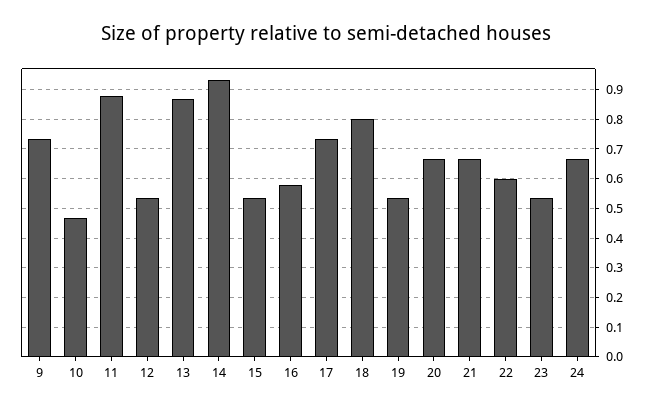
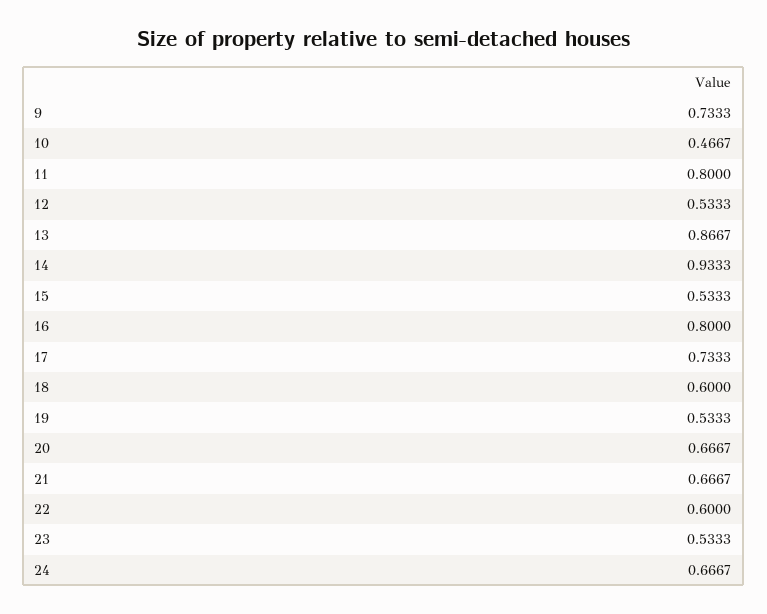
  {
    "9": 0.7333,
    "10": 0.4667,
-   "11": 0.875,
+   "11": 0.8,
    "12": 0.5333,
    "13": 0.8667,
    "14": 0.9333,
    "15": 0.5333,
-   "16": 0.575,
+   "16": 0.8,
    "17": 0.7333,
-   "18": 0.8,
+   "18": 0.6,
    "19": 0.5333,
    "20": 0.6667,
    "21": 0.6667,
    "22": 0.6,
    "23": 0.5333,
    "24": 0.6667
  }

